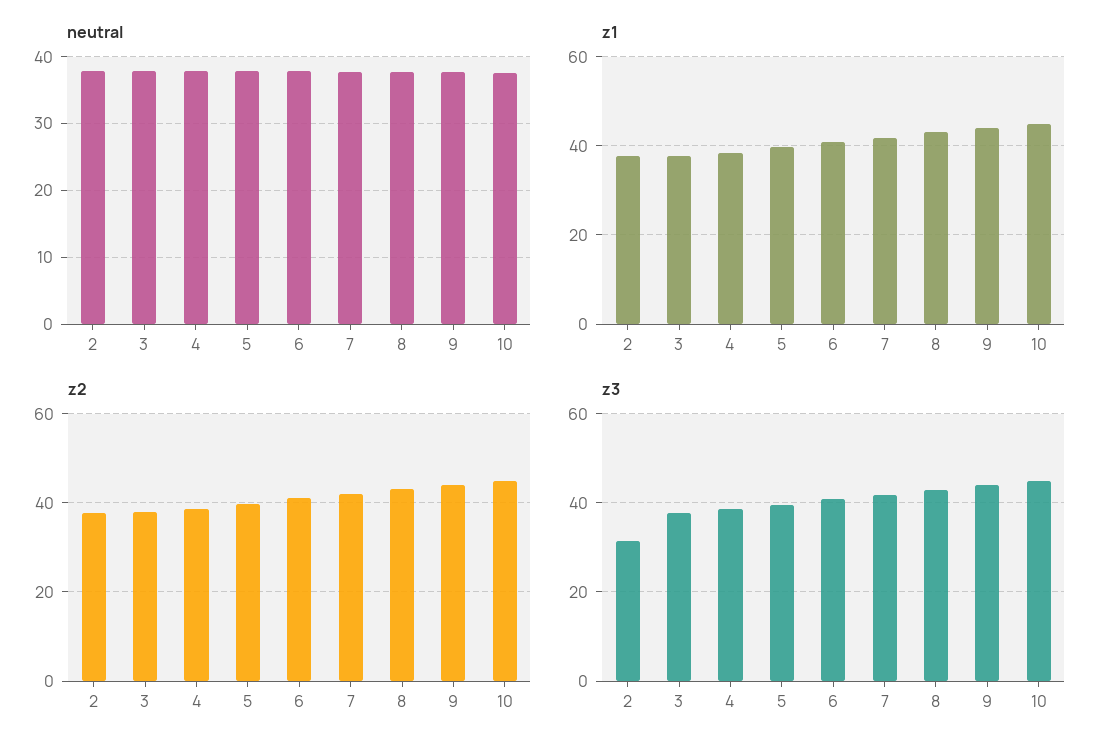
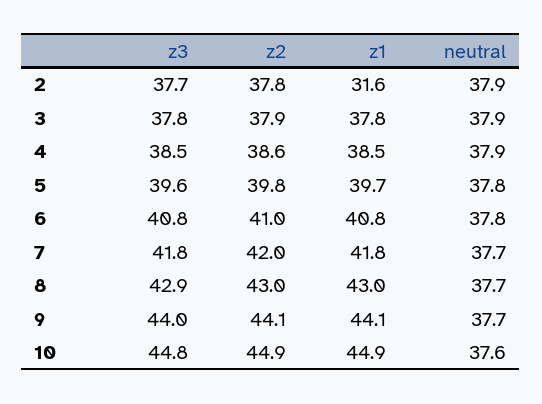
  {
    "neutral": {
      "2": 37.9,
      "3": 37.9,
      "4": 37.9,
      "5": 37.8,
      "6": 37.8,
      "7": 37.7,
      "8": 37.7,
      "9": 37.7,
      "10": 37.6
    },
    "z1": {
-     "2": 38,
+     "2": 31.6,
      "3": 37.8,
      "4": 38.5,
      "5": 39.7,
      "6": 40.8,
      "7": 41.8,
      "8": 43,
      "9": 44.1,
      "10": 44.9
    },
    "z2": {
      "2": 37.8,
      "3": 37.9,
      "4": 38.6,
      "5": 39.8,
      "6": 41,
      "7": 42,
      "8": 43,
      "9": 44.1,
      "10": 44.9
    },
    "z3": {
-     "2": 32,
+     "2": 37.7,
      "3": 37.8,
      "4": 38.5,
      "5": 39.6,
      "6": 40.8,
      "7": 41.8,
      "8": 42.9,
      "9": 44,
      "10": 44.8
    }
  }

